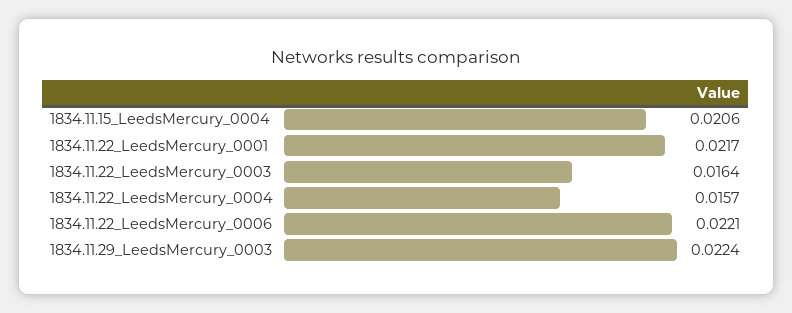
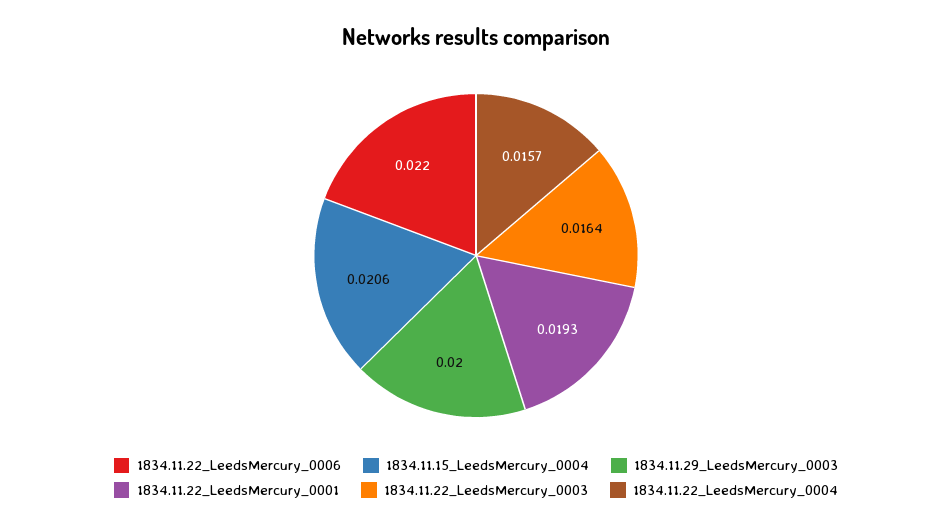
  {
    "1834.11.15_LeedsMercury_0004": 0.0206,
-   "1834.11.22_LeedsMercury_0001": 0.0217,
+   "1834.11.22_LeedsMercury_0001": 0.0193,
    "1834.11.22_LeedsMercury_0003": 0.0164,
    "1834.11.22_LeedsMercury_0004": 0.0157,
-   "1834.11.22_LeedsMercury_0006": 0.0221,
+   "1834.11.22_LeedsMercury_0006": 0.022,
-   "1834.11.29_LeedsMercury_0003": 0.0224
+   "1834.11.29_LeedsMercury_0003": 0.02
  }

